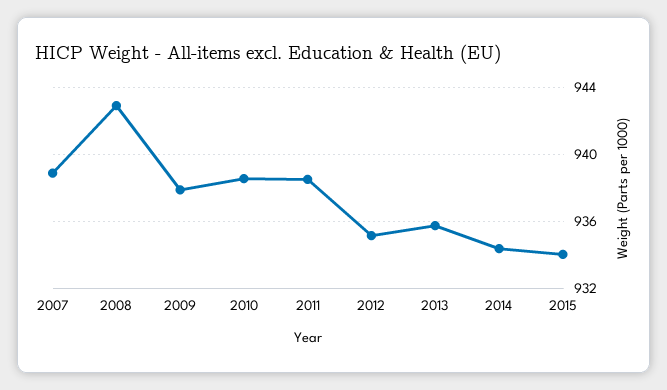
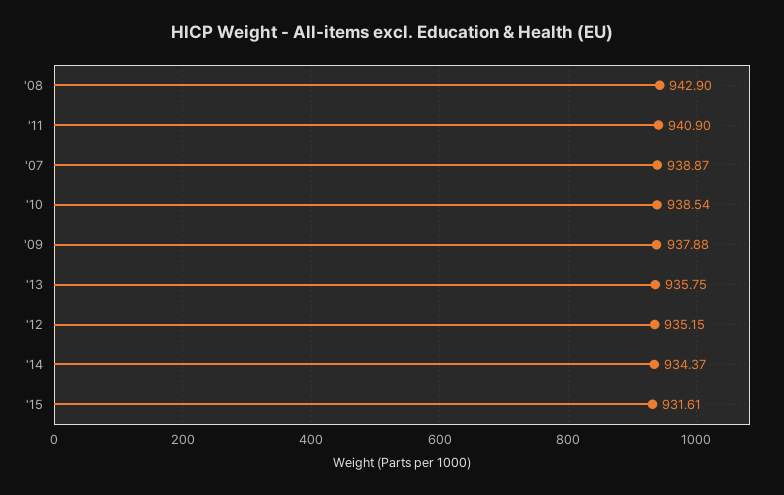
  {
    "2007": 938.87,
    "2008": 942.9,
    "2009": 937.88,
    "2010": 938.54,
-   "2011": 938.5,
+   "2011": 940.9,
    "2012": 935.15,
    "2013": 935.75,
    "2014": 934.37,
-   "2015": 934
+   "2015": 931.61
  }

